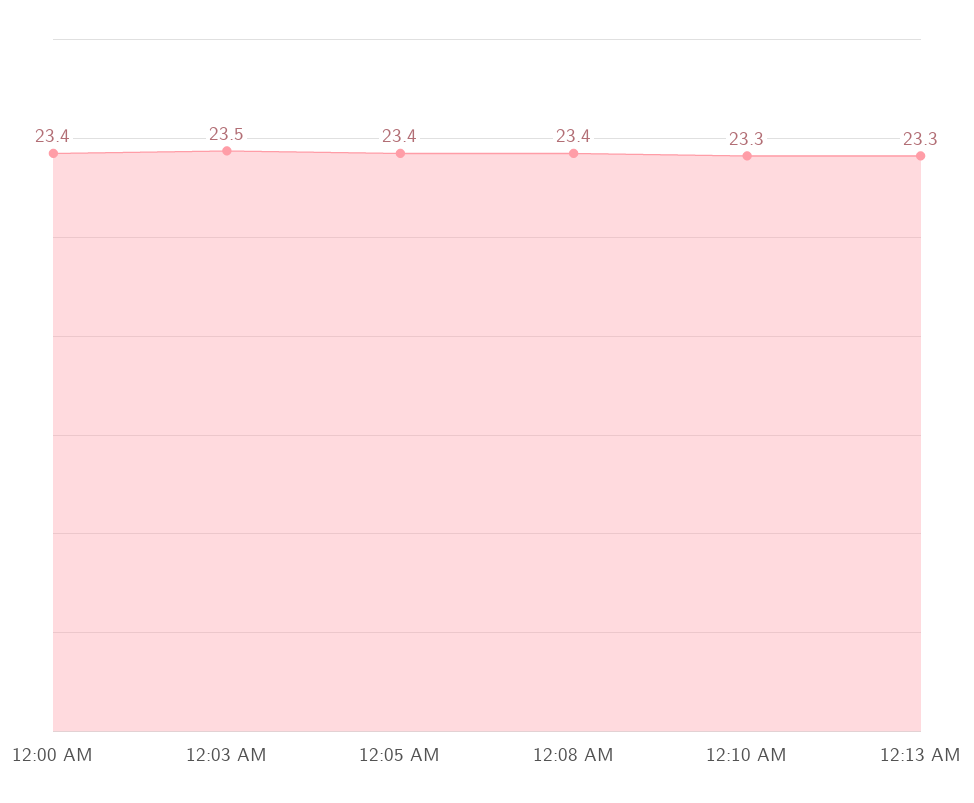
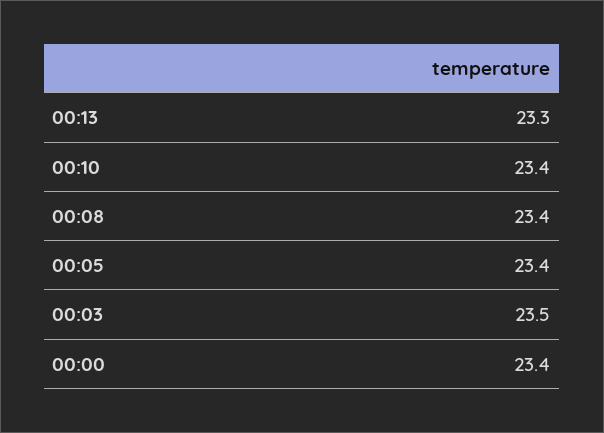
  {
    "12:00 AM": 23.4,
    "12:03 AM": 23.5,
    "12:05 AM": 23.4,
    "12:08 AM": 23.4,
-   "12:10 AM": 23.3,
+   "12:10 AM": 23.4,
    "12:13 AM": 23.3
  }

